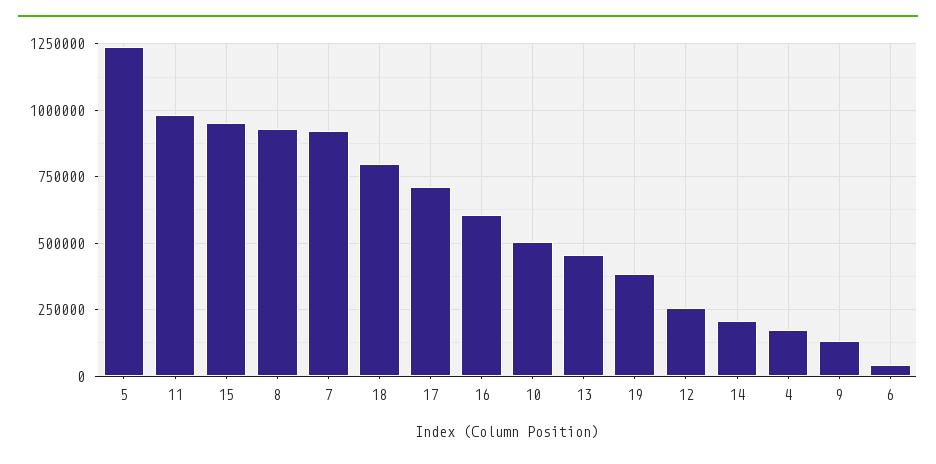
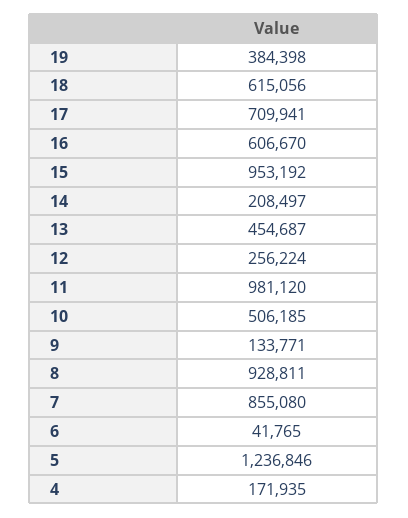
  {
    "5": 1236846,
    "11": 981120,
    "15": 953192,
    "8": 928811,
-   "7": 925000,
+   "7": 855080,
-   "18": 800000,
+   "18": 615056,
    "17": 709941,
    "16": 606670,
    "10": 506185,
    "13": 454687,
    "19": 384398,
    "12": 256224,
    "14": 208497,
    "4": 171935,
    "9": 133771,
    "6": 41765
  }

